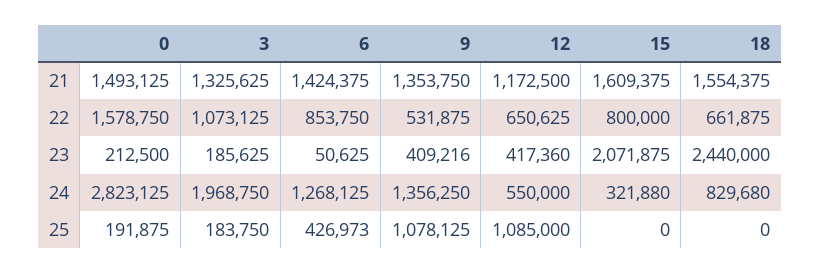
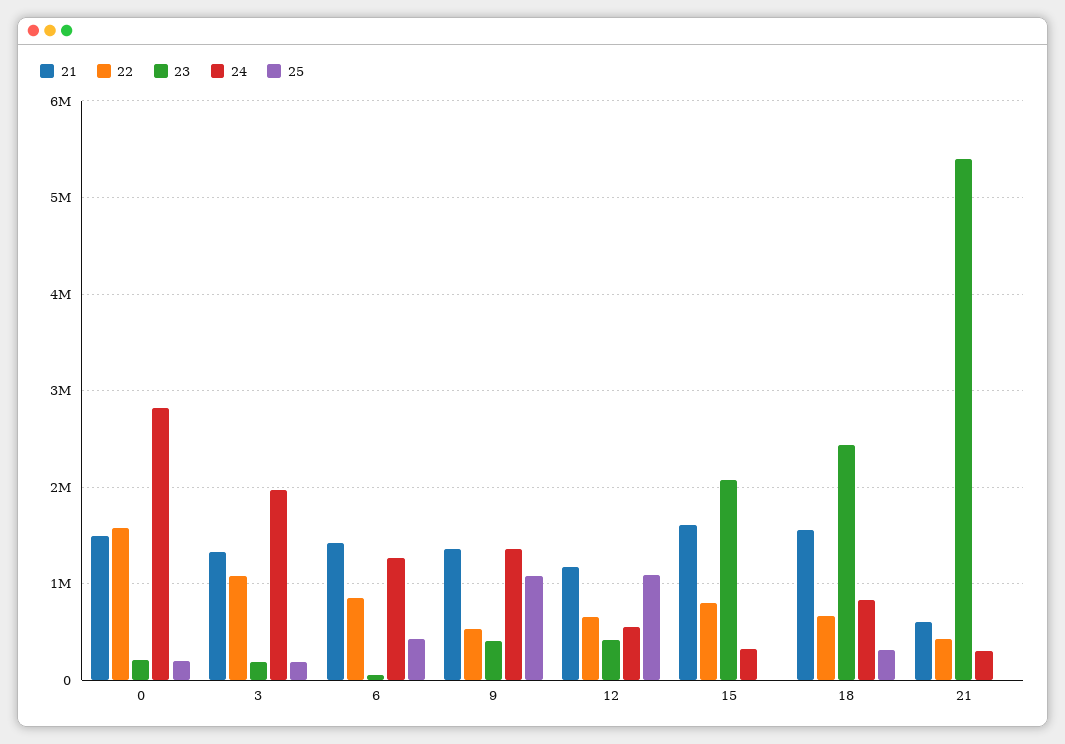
  {
    "21": {
      "0": 1493125,
      "3": 1325625,
      "6": 1424375,
      "9": 1353750,
      "12": 1172500,
      "15": 1609375,
-     "18": 1554375
+     "18": 1554375,
+     "21": 600000
    },
    "22": {
      "0": 1578750,
      "3": 1073125,
      "6": 853750,
      "9": 531875,
      "12": 650625,
      "15": 800000,
-     "18": 661875
+     "18": 661875,
+     "21": 400000
    },
    "23": {
      "0": 212500,
      "3": 185625,
      "6": 50625,
      "9": 409216,
      "12": 417360,
      "15": 2071875,
-     "18": 2440000
+     "18": 2440000,
+     "21": 5400000
    },
    "24": {
      "0": 2823125,
      "3": 1968750,
      "6": 1268125,
      "9": 1356250,
      "12": 550000,
      "15": 321880,
-     "18": 829680
+     "18": 829680,
+     "21": 300000
    },
    "25": {
      "0": 191875,
      "3": 183750,
      "6": 426973,
      "9": 1078125,
      "12": 1085000,
      "15": 0,
-     "18": 0
+     "18": 300000,
+     "21": 0
    }
  }

